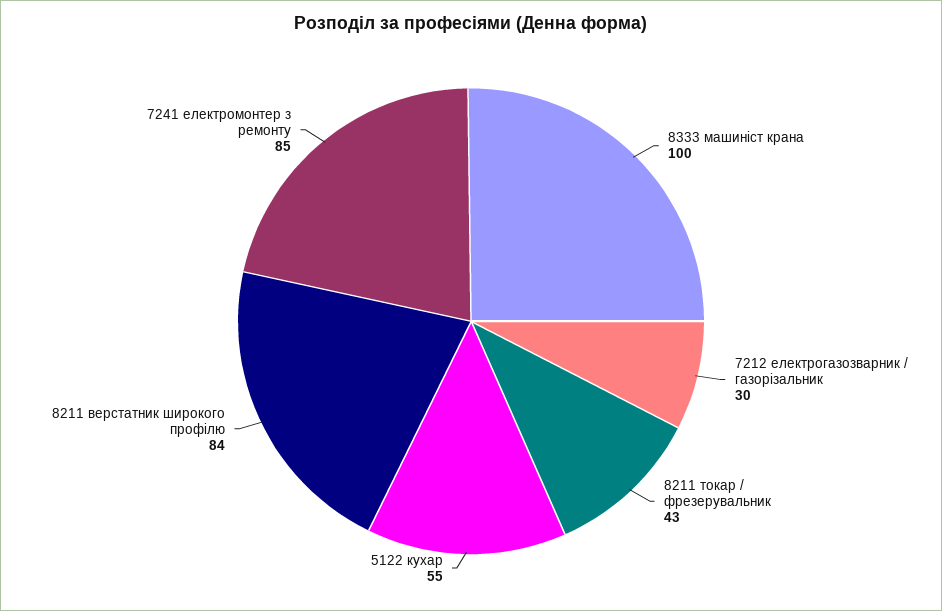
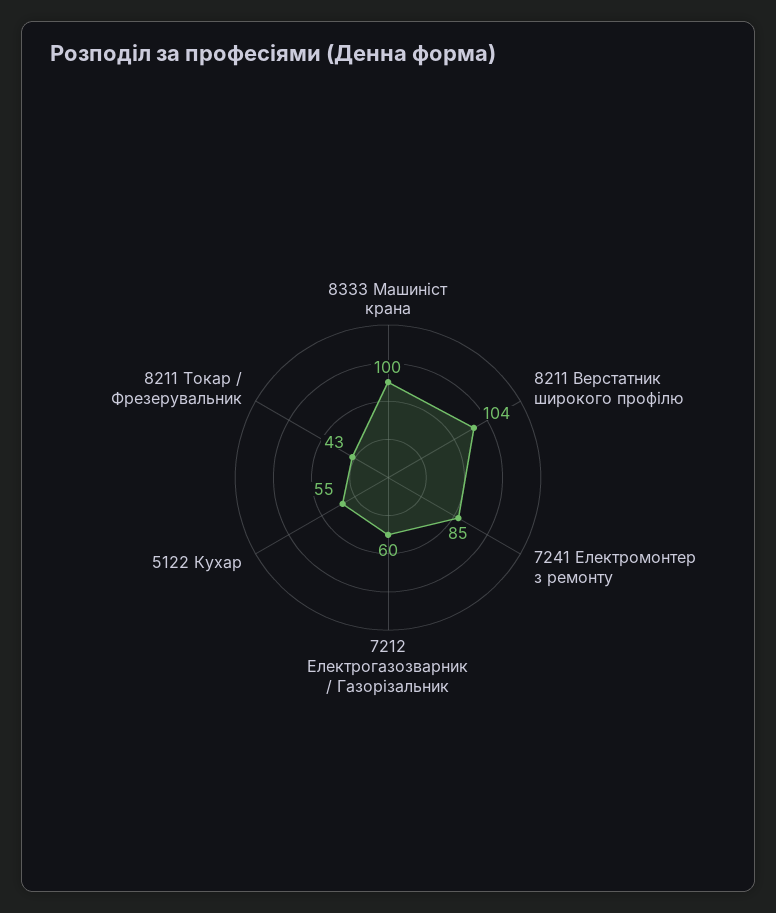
  {
    "8333 машиніст крана": 100,
-   "7212 електрогазозварник / газорізальник": 30,
+   "7212 електрогазозварник / газорізальник": 60,
    "8211 токар / фрезерувальник": 43,
    "5122 кухар": 55,
-   "8211 верстатник широкого профілю": 84,
+   "8211 верстатник широкого профілю": 104,
    "7241 електромонтер з ремонту": 85
  }

